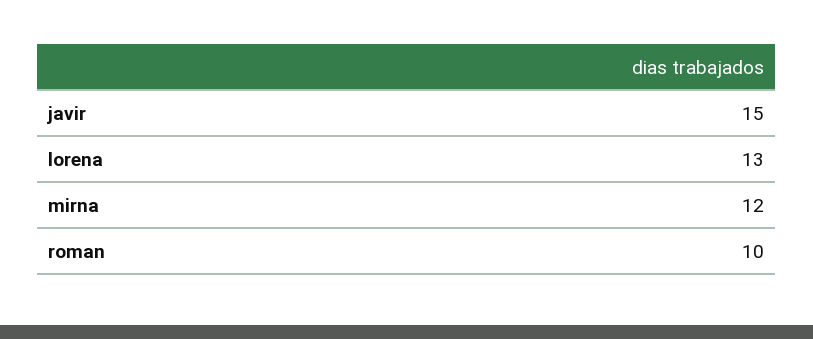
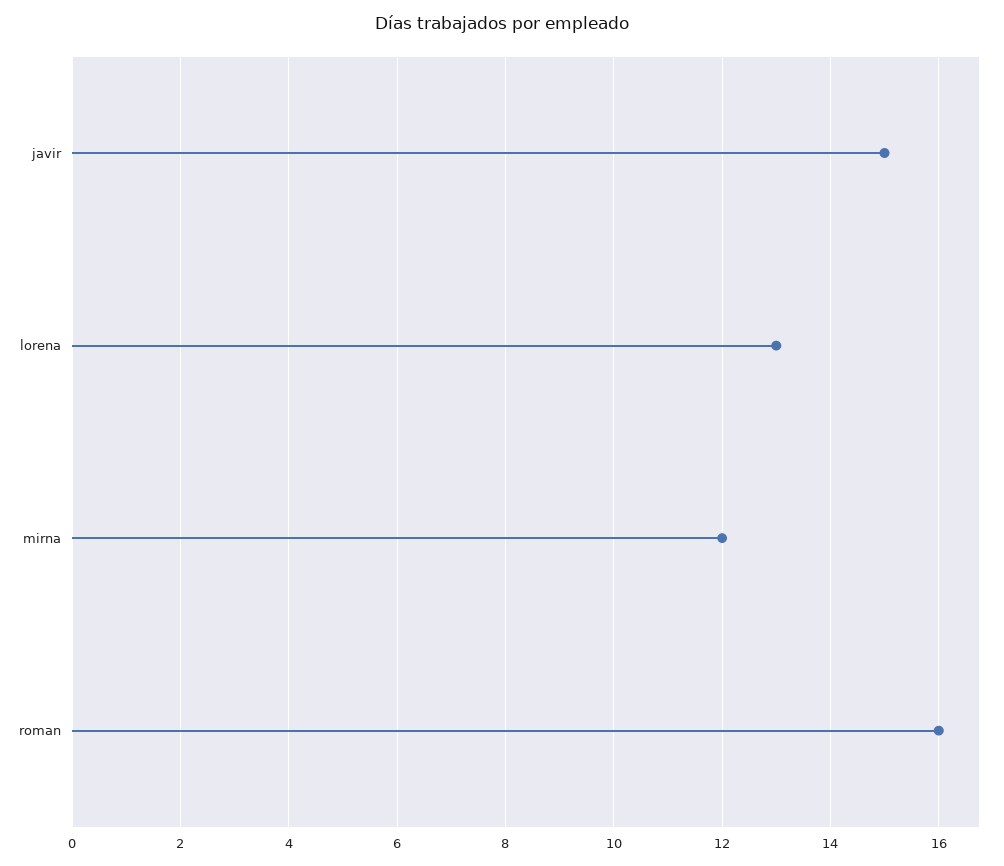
  {
    "javir": 15,
    "lorena": 13,
    "mirna": 12,
-   "roman": 10
+   "roman": 16
  }

